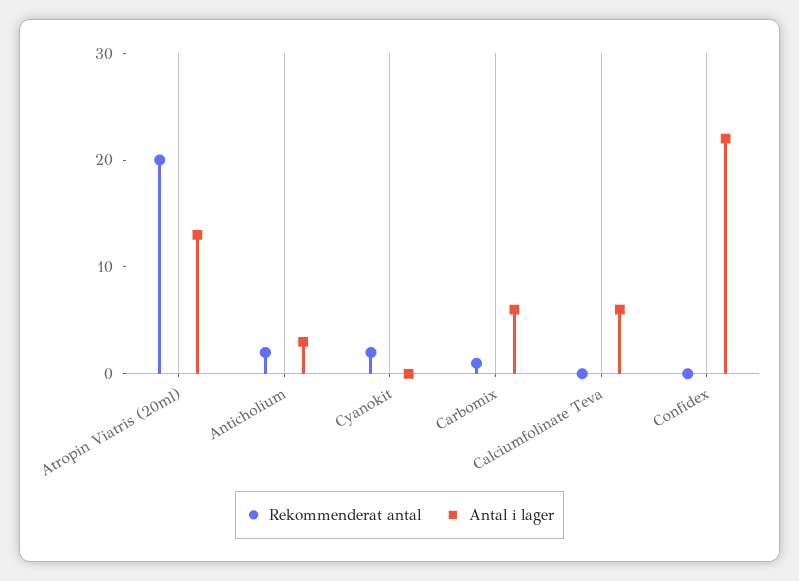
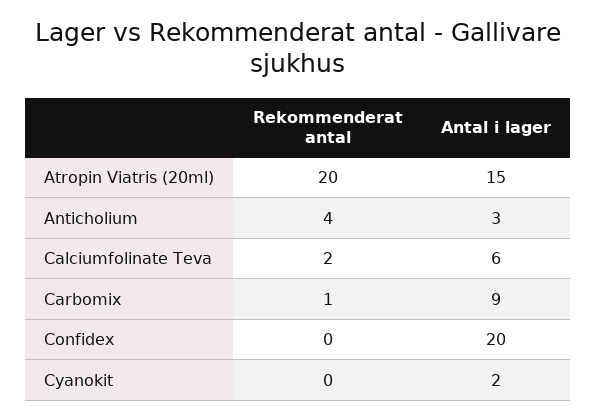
  {
    "Rekommenderat antal": {
      "Atropin Viatris (20ml)": 20,
-     "Anticholium": 2,
+     "Anticholium": 4,
-     "Cyanokit": 2,
+     "Cyanokit": 0,
      "Carbomix": 1,
-     "Calciumfolinate Teva": 0,
+     "Calciumfolinate Teva": 2,
      "Confidex": 0
    },
    "Antal i lager": {
-     "Atropin Viatris (20ml)": 13,
+     "Atropin Viatris (20ml)": 15,
      "Anticholium": 3,
-     "Cyanokit": 0,
+     "Cyanokit": 2,
-     "Carbomix": 6,
+     "Carbomix": 9,
      "Calciumfolinate Teva": 6,
-     "Confidex": 22
+     "Confidex": 20
    }
  }

